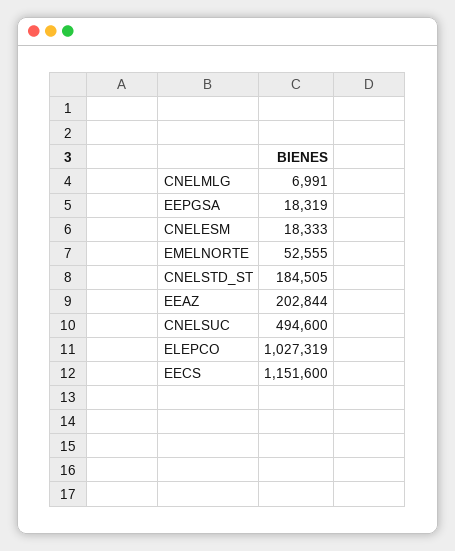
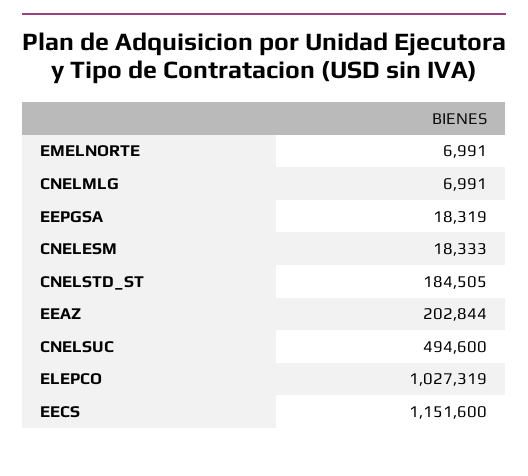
  {
    "CNELMLG": 6991,
    "EEPGSA": 18319,
    "CNELESM": 18333,
-   "EMELNORTE": 52555,
+   "EMELNORTE": 6991,
    "CNELSTD_ST": 184505,
    "EEAZ": 202844,
    "CNELSUC": 494600,
    "ELEPCO": 1027319,
    "EECS": 1151600
  }

